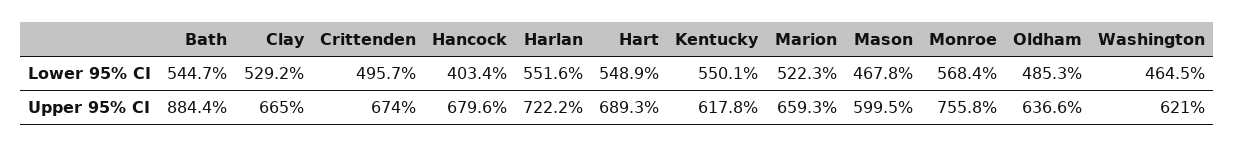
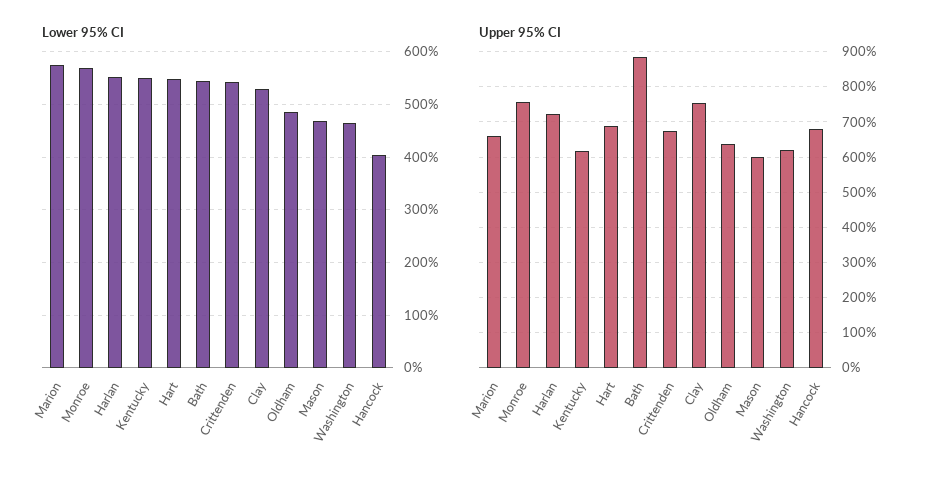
  {
    "Lower 95% CI": {
      "Bath": 544.7,
      "Clay": 529.2,
-     "Crittenden": 495.7,
+     "Crittenden": 540,
      "Hancock": 403.4,
      "Harlan": 551.6,
      "Hart": 548.9,
      "Kentucky": 550.1,
-     "Marion": 522.3,
+     "Marion": 580,
      "Mason": 467.8,
      "Monroe": 568.4,
      "Oldham": 485.3,
      "Washington": 464.5
    },
    "Upper 95% CI": {
      "Bath": 884.4,
-     "Clay": 665,
+     "Clay": 760,
      "Crittenden": 674,
      "Hancock": 679.6,
      "Harlan": 722.2,
      "Hart": 689.3,
      "Kentucky": 617.8,
      "Marion": 659.3,
      "Mason": 599.5,
      "Monroe": 755.8,
      "Oldham": 636.6,
      "Washington": 621
    }
  }

